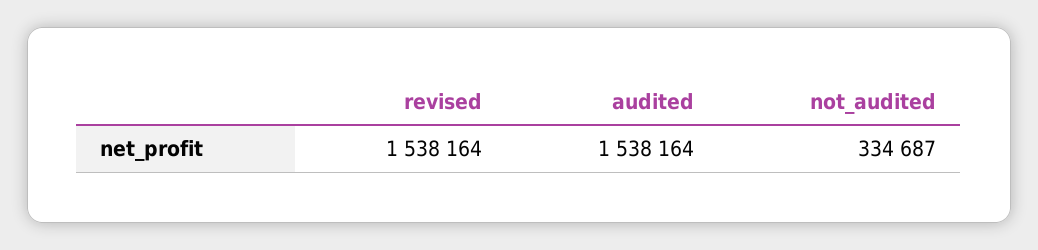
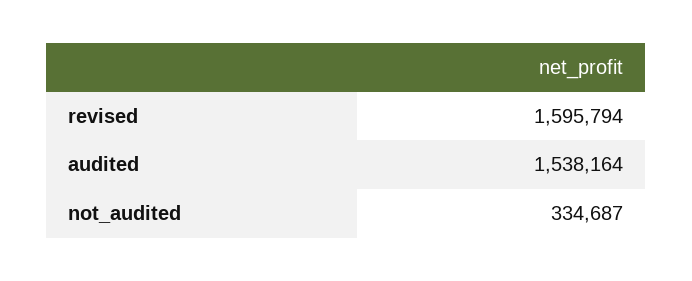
  {
-   "revised": 1538164,
+   "revised": 1595794,
    "audited": 1538164,
    "not_audited": 334687
  }

